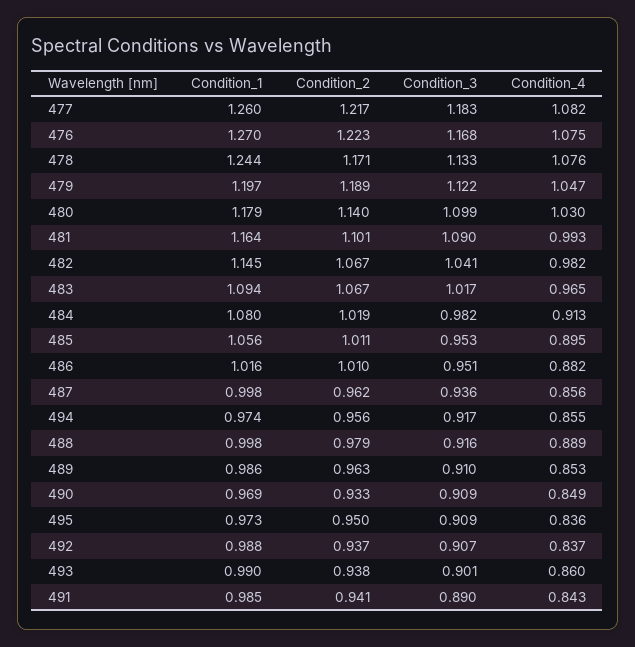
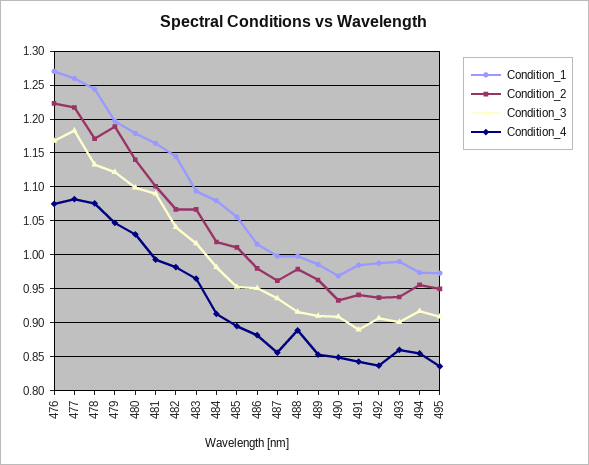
  {
    "Condition_1": {
      "477": 1.26,
      "476": 1.27,
      "478": 1.244,
      "479": 1.197,
      "480": 1.179,
      "481": 1.164,
      "482": 1.145,
      "483": 1.094,
      "484": 1.08,
      "485": 1.056,
      "486": 1.016,
      "487": 0.998,
      "494": 0.974,
      "488": 0.998,
      "489": 0.986,
      "490": 0.969,
      "495": 0.973,
      "492": 0.988,
      "493": 0.99,
      "491": 0.985
    },
    "Condition_2": {
      "477": 1.217,
      "476": 1.223,
      "478": 1.171,
      "479": 1.189,
      "480": 1.14,
      "481": 1.101,
      "482": 1.067,
      "483": 1.067,
      "484": 1.019,
      "485": 1.011,
-     "486": 1.01,
+     "486": 0.98,
      "487": 0.962,
      "494": 0.956,
      "488": 0.979,
      "489": 0.963,
      "490": 0.933,
      "495": 0.95,
      "492": 0.937,
      "493": 0.938,
      "491": 0.941
    },
    "Condition_3": {
      "477": 1.183,
      "476": 1.168,
      "478": 1.133,
      "479": 1.122,
      "480": 1.099,
      "481": 1.09,
      "482": 1.041,
      "483": 1.017,
      "484": 0.982,
      "485": 0.953,
      "486": 0.951,
      "487": 0.936,
      "494": 0.917,
      "488": 0.916,
      "489": 0.91,
      "490": 0.909,
      "495": 0.909,
      "492": 0.907,
      "493": 0.901,
      "491": 0.89
    },
    "Condition_4": {
      "477": 1.082,
      "476": 1.075,
      "478": 1.076,
      "479": 1.047,
      "480": 1.03,
      "481": 0.993,
      "482": 0.982,
      "483": 0.965,
      "484": 0.913,
      "485": 0.895,
      "486": 0.882,
      "487": 0.856,
      "494": 0.855,
      "488": 0.889,
      "489": 0.853,
      "490": 0.849,
      "495": 0.836,
      "492": 0.837,
      "493": 0.86,
      "491": 0.843
    }
  }

